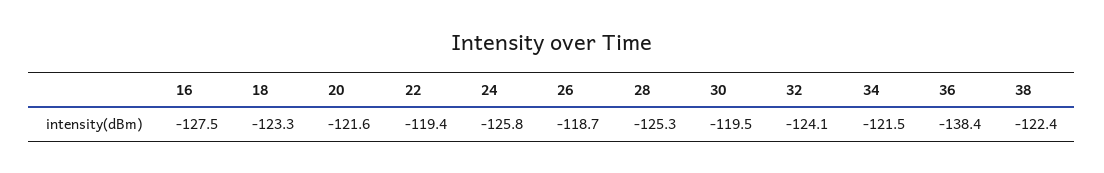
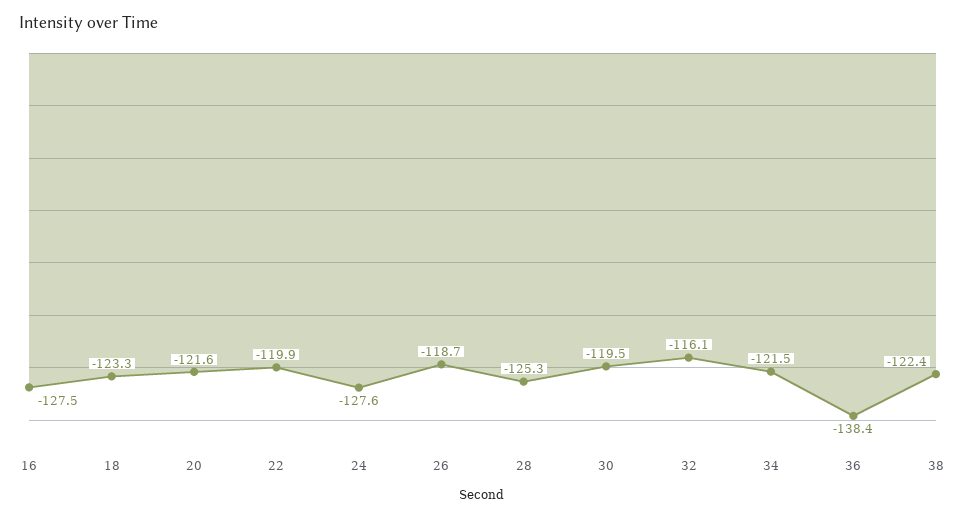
  {
    "16": -127.5,
    "18": -123.3,
    "20": -121.6,
-   "22": -119.4,
+   "22": -119.9,
-   "24": -125.8,
+   "24": -127.6,
    "26": -118.7,
    "28": -125.3,
    "30": -119.5,
-   "32": -124.1,
+   "32": -116.1,
    "34": -121.5,
    "36": -138.4,
    "38": -122.4
  }

